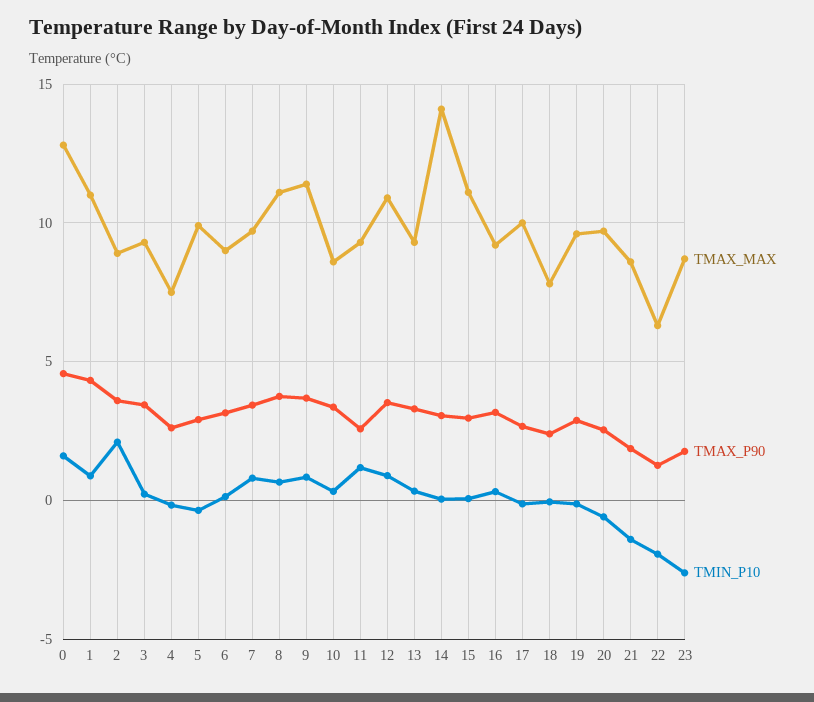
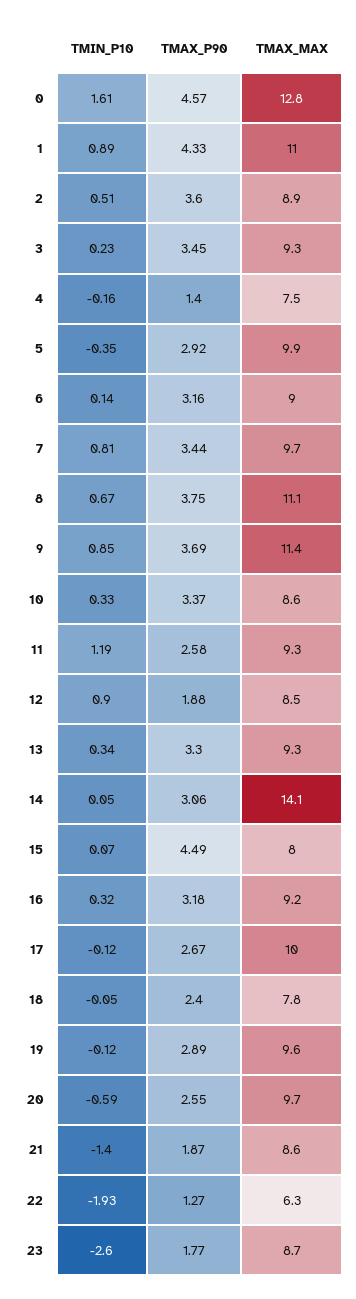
  {
    "TMAX_MAX": {
      "0": 12.8,
      "1": 11,
      "2": 8.9,
      "3": 9.3,
      "4": 7.5,
      "5": 9.9,
      "6": 9,
      "7": 9.7,
      "8": 11.1,
      "9": 11.4,
      "10": 8.6,
      "11": 9.3,
-     "12": 11,
+     "12": 8.5,
      "13": 9.3,
      "14": 14.1,
-     "15": 11,
+     "15": 8,
      "16": 9.2,
      "17": 10,
      "18": 7.8,
      "19": 9.6,
      "20": 9.7,
      "21": 8.6,
      "22": 6.3,
      "23": 8.7
    },
    "TMAX_P90": {
      "0": 4.57,
      "1": 4.33,
      "2": 3.6,
      "3": 3.45,
-     "4": 2.5,
+     "4": 1.4,
      "5": 2.92,
      "6": 3.16,
      "7": 3.44,
      "8": 3.75,
      "9": 3.69,
      "10": 3.37,
      "11": 2.58,
-     "12": 3.5,
+     "12": 1.88,
      "13": 3.3,
      "14": 3.06,
-     "15": 3,
+     "15": 4.49,
      "16": 3.18,
      "17": 2.67,
      "18": 2.4,
      "19": 2.89,
      "20": 2.55,
      "21": 1.87,
      "22": 1.27,
      "23": 1.77
    },
    "TMIN_P10": {
      "0": 1.61,
      "1": 0.89,
-     "2": 2,
+     "2": 0.51,
      "3": 0.23,
      "4": -0.16,
      "5": -0.35,
      "6": 0.14,
      "7": 0.81,
      "8": 0.67,
      "9": 0.85,
      "10": 0.33,
      "11": 1.19,
      "12": 0.9,
      "13": 0.34,
      "14": 0.05,
      "15": 0.07,
      "16": 0.32,
      "17": -0.12,
      "18": -0.05,
      "19": -0.12,
      "20": -0.59,
      "21": -1.4,
      "22": -1.93,
      "23": -2.6
    }
  }

